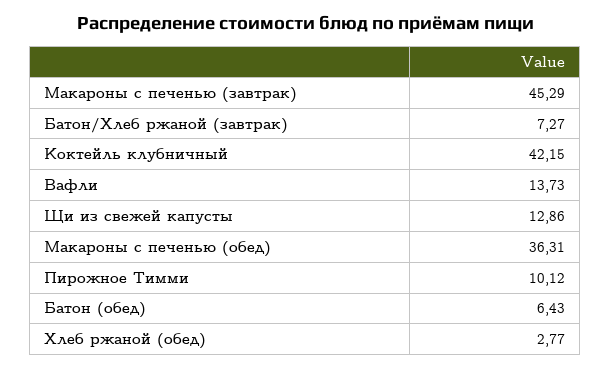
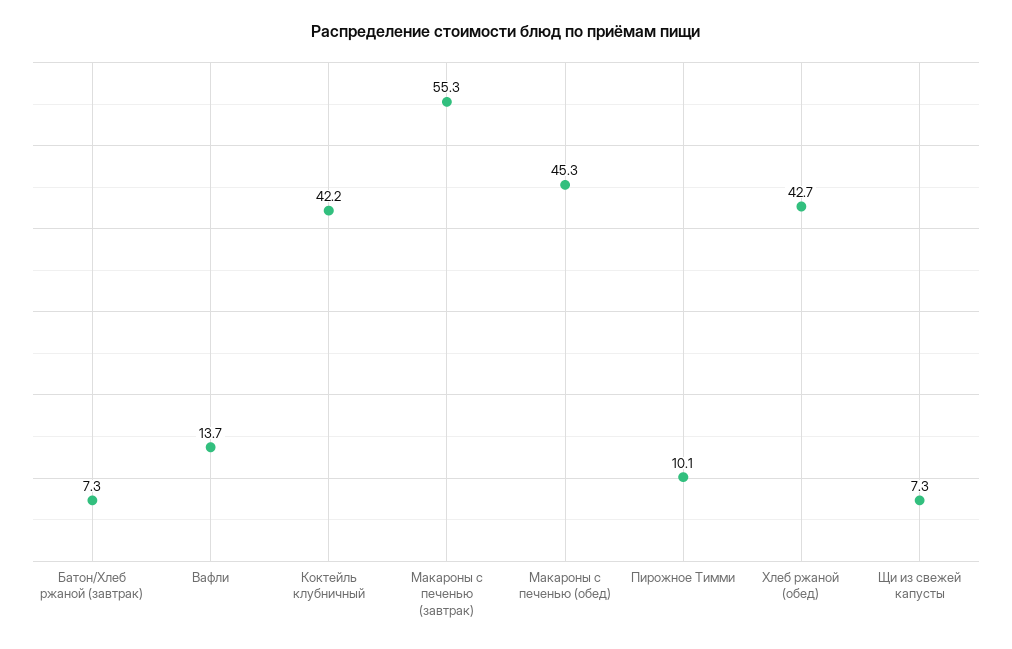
  {
-   "Макароны с печенью (завтрак)": 45.29,
+   "Макароны с печенью (завтрак)": 55.3,
    "Батон/Хлеб ржаной (завтрак)": 7.27,
    "Коктейль клубничный": 42.15,
    "Вафли": 13.73,
-   "Щи из свежей капусты": 12.86,
+   "Щи из свежей капусты": 7.3,
-   "Макароны с печенью (обед)": 36.31,
+   "Макароны с печенью (обед)": 45.3,
    "Пирожное Тимми": 10.12,
-   "Батон (обед)": 6.43,
-   "Хлеб ржаной (обед)": 2.77
+   "Хлеб ржаной (обед)": 42.7
  }

